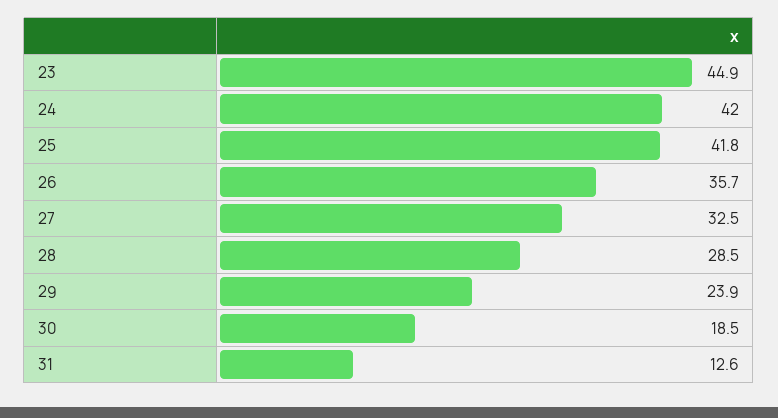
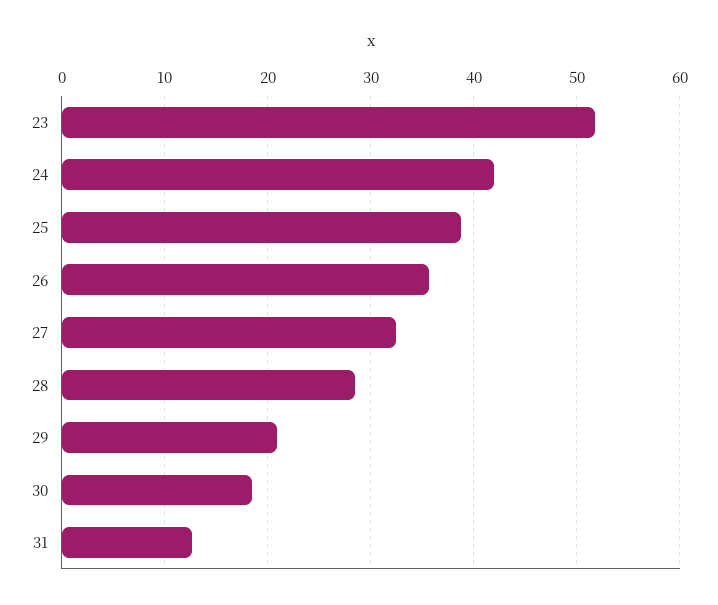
  {
-   "23": 44.9,
+   "23": 52,
    "24": 42,
-   "25": 41.8,
+   "25": 39,
    "26": 35.7,
    "27": 32.5,
    "28": 28.5,
-   "29": 23.9,
+   "29": 21,
    "30": 18.5,
    "31": 12.6
  }

